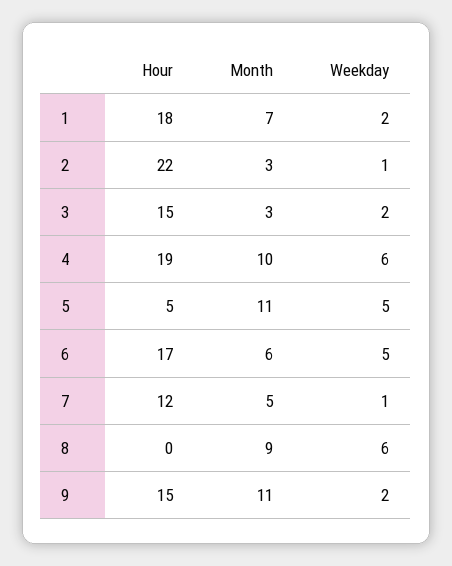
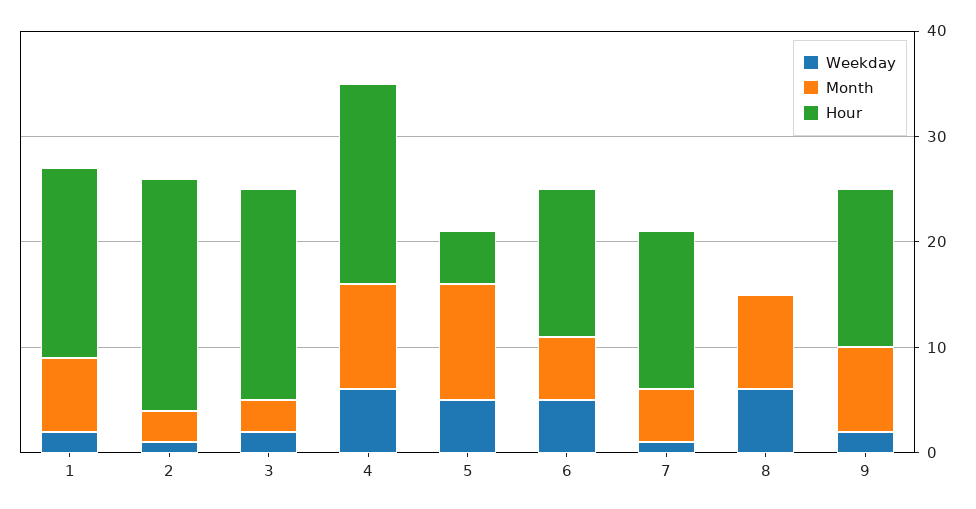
  {
    "Hour": {
      "1": 18,
      "2": 22,
-     "3": 15,
+     "3": 20,
      "4": 19,
      "5": 5,
-     "6": 17,
+     "6": 14,
-     "7": 12,
+     "7": 15,
      "8": 0,
      "9": 15
    },
    "Month": {
      "1": 7,
      "2": 3,
      "3": 3,
      "4": 10,
      "5": 11,
      "6": 6,
      "7": 5,
      "8": 9,
-     "9": 11
+     "9": 8
    },
    "Weekday": {
      "1": 2,
      "2": 1,
      "3": 2,
      "4": 6,
      "5": 5,
      "6": 5,
      "7": 1,
      "8": 6,
      "9": 2
    }
  }

